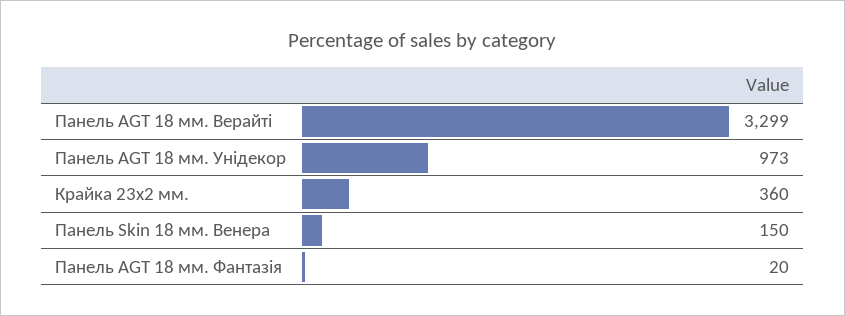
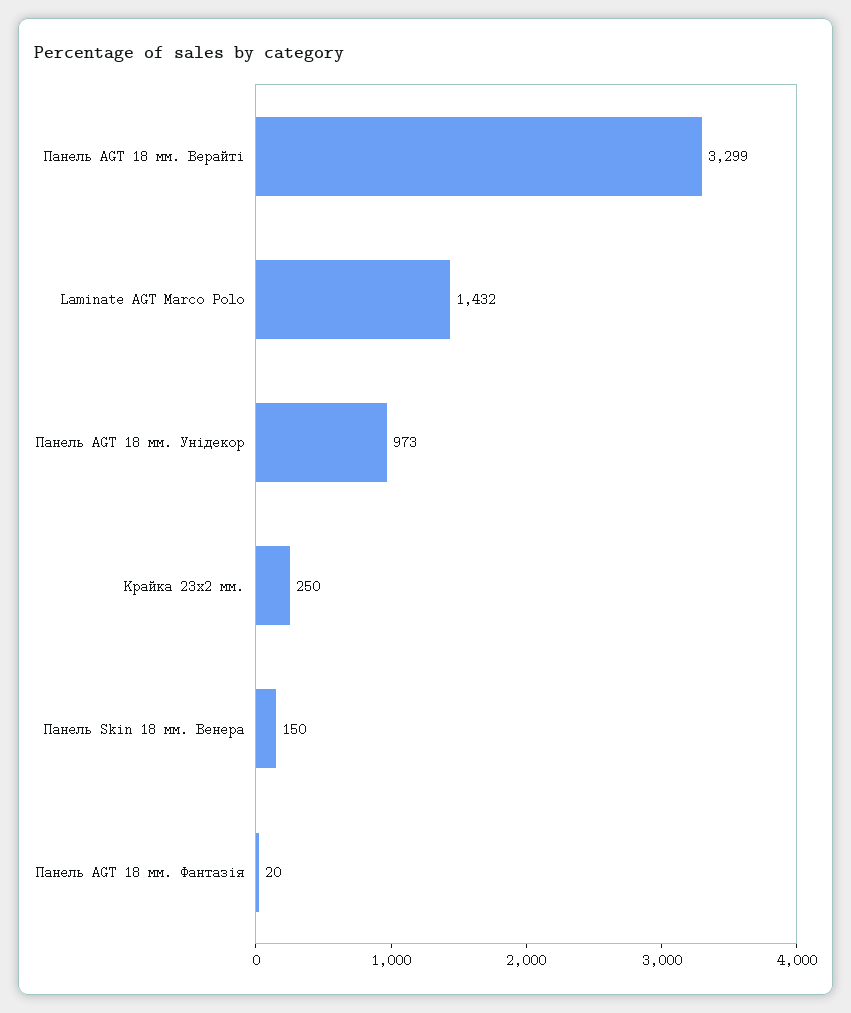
  {
    "Панель AGT 18 мм. Верайті": 3299,
    "Панель AGT 18 мм. Унідекор": 973,
-   "Крайка 23x2 мм.": 360,
+   "Крайка 23x2 мм.": 250,
    "Панель Skin 18 мм. Венера": 150,
-   "Панель AGT 18 мм. Фантазія": 20
+   "Панель AGT 18 мм. Фантазія": 20,
+   "Laminate AGT Marco Polo": 1432
  }

